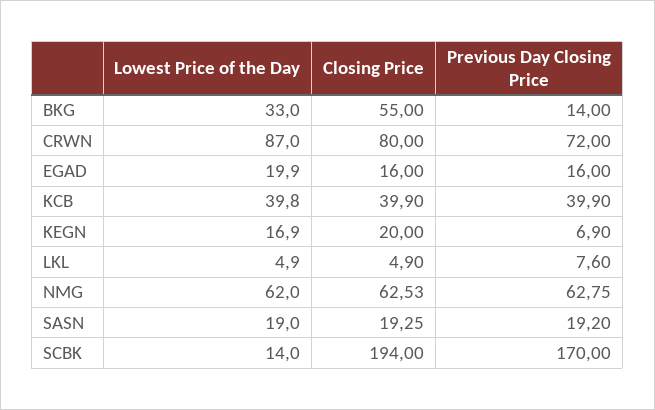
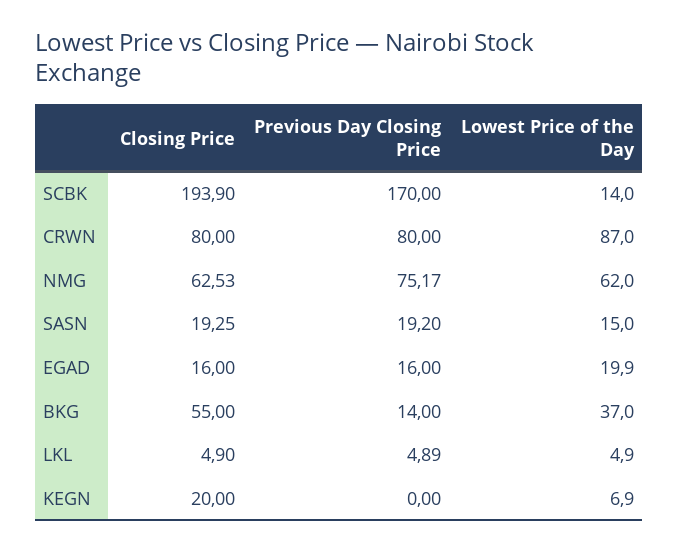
  {
    "Lowest Price of the Day": {
-     "BKG": 33,
+     "BKG": 37,
      "CRWN": 87,
      "EGAD": 19.9,
-     "KCB": 39.8,
-     "KEGN": 16.9,
+     "KEGN": 6.9,
      "LKL": 4.9,
      "NMG": 62,
-     "SASN": 19,
+     "SASN": 15,
      "SCBK": 14
    },
    "Closing Price": {
      "BKG": 55,
      "CRWN": 80,
      "EGAD": 16,
-     "KCB": 39.9,
      "KEGN": 20,
      "LKL": 4.9,
      "NMG": 62.53,
      "SASN": 19.25,
-     "SCBK": 194
+     "SCBK": 193.9
    },
    "Previous Day Closing Price": {
      "BKG": 14,
-     "CRWN": 72,
+     "CRWN": 80,
      "EGAD": 16,
-     "KCB": 39.9,
-     "KEGN": 6.9,
+     "KEGN": 0,
-     "LKL": 7.6,
+     "LKL": 4.89,
-     "NMG": 62.75,
+     "NMG": 75.17,
      "SASN": 19.2,
      "SCBK": 170
    }
  }

